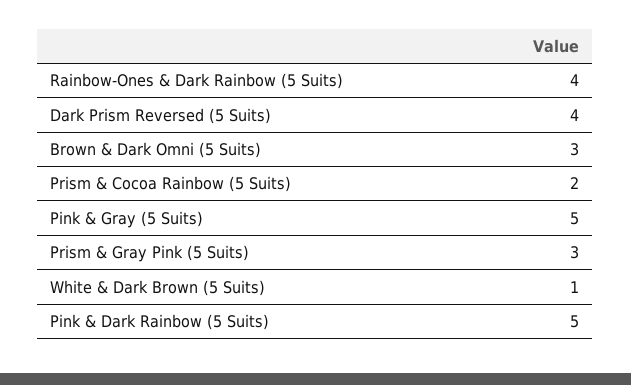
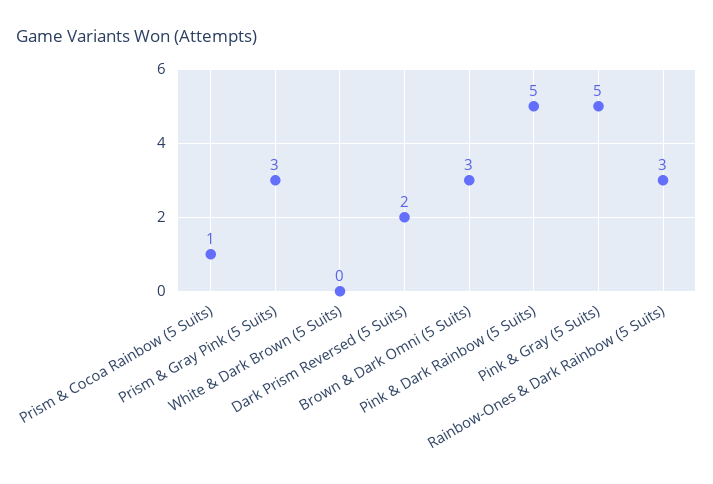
  {
-   "Rainbow-Ones & Dark Rainbow (5 Suits)": 4,
+   "Rainbow-Ones & Dark Rainbow (5 Suits)": 3,
-   "Dark Prism Reversed (5 Suits)": 4,
+   "Dark Prism Reversed (5 Suits)": 2,
    "Brown & Dark Omni (5 Suits)": 3,
-   "Prism & Cocoa Rainbow (5 Suits)": 2,
+   "Prism & Cocoa Rainbow (5 Suits)": 1,
    "Pink & Gray (5 Suits)": 5,
    "Prism & Gray Pink (5 Suits)": 3,
-   "White & Dark Brown (5 Suits)": 1,
+   "White & Dark Brown (5 Suits)": 0,
    "Pink & Dark Rainbow (5 Suits)": 5
  }

